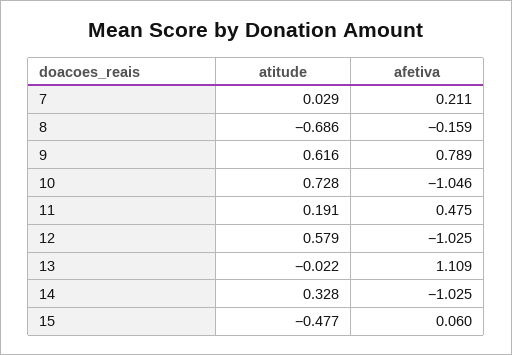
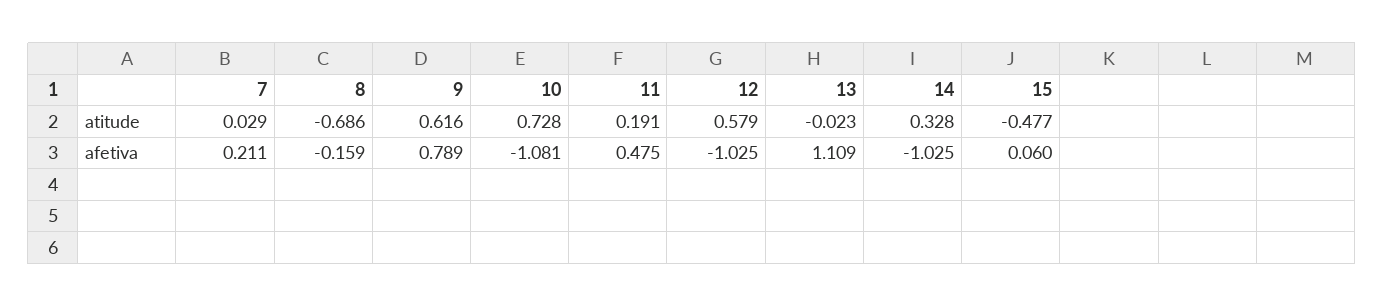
  {
    "atitude": {
      "7": 0.029,
      "8": -0.686,
      "9": 0.616,
      "10": 0.728,
      "11": 0.191,
      "12": 0.579,
-     "13": -0.022,
+     "13": -0.023,
      "14": 0.328,
      "15": -0.477
    },
    "afetiva": {
      "7": 0.211,
      "8": -0.159,
      "9": 0.789,
-     "10": -1.046,
+     "10": -1.081,
      "11": 0.475,
      "12": -1.025,
      "13": 1.109,
      "14": -1.025,
      "15": 0.06
    }
  }

